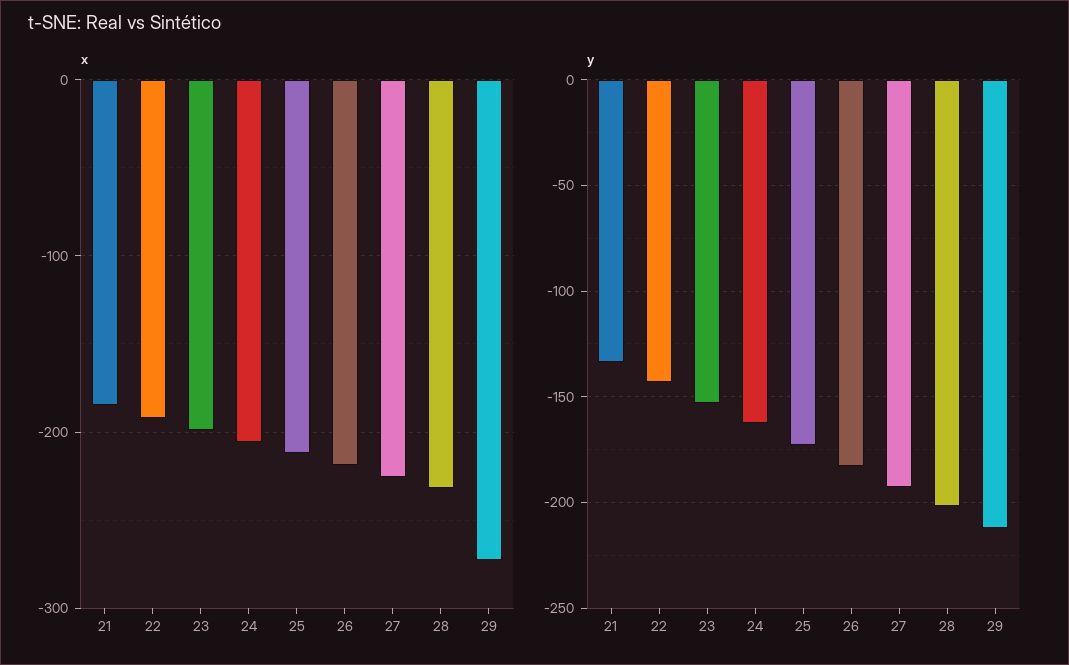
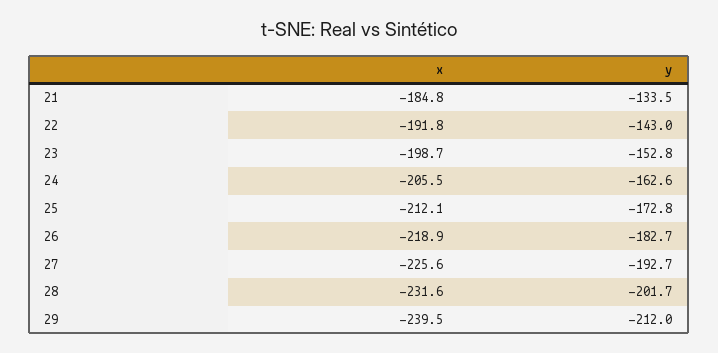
  {
    "x": {
      "21": -184.8,
      "22": -191.8,
      "23": -198.7,
      "24": -205.5,
      "25": -212.1,
      "26": -218.9,
      "27": -225.6,
      "28": -231.6,
-     "29": -270
+     "29": -239.5
    },
    "y": {
      "21": -133.5,
      "22": -143,
      "23": -152.8,
      "24": -162.6,
      "25": -172.8,
      "26": -182.7,
      "27": -192.7,
      "28": -201.7,
      "29": -212
    }
  }

